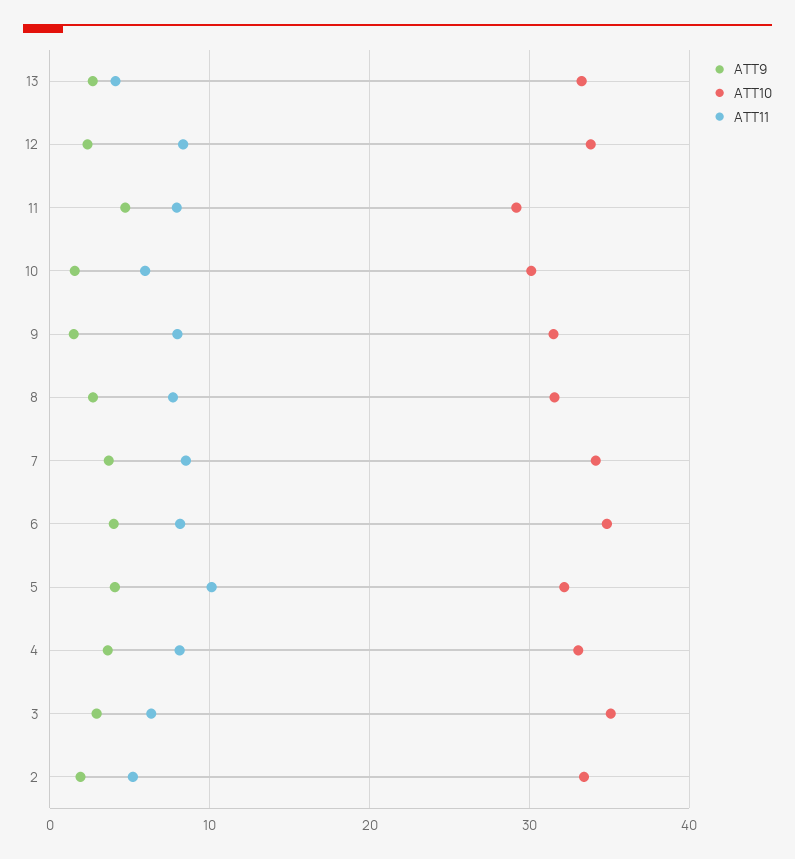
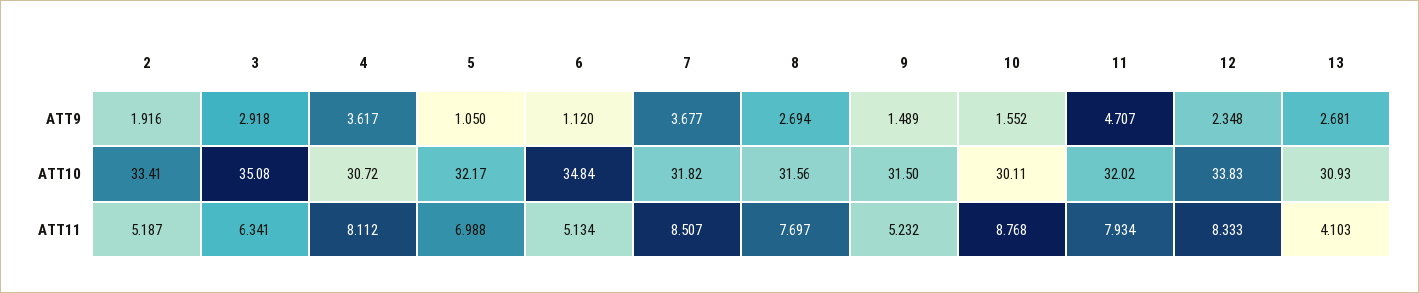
  {
    "ATT9": {
      "13": 2.681,
      "12": 2.348,
      "11": 4.707,
      "10": 1.552,
      "9": 1.489,
      "8": 2.694,
      "7": 3.677,
-     "6": 4,
+     "6": 1.12,
-     "5": 4,
+     "5": 1.05,
      "4": 3.617,
      "3": 2.918,
      "2": 1.916
    },
    "ATT10": {
-     "13": 33,
+     "13": 30.93,
      "12": 33.83,
-     "11": 29,
+     "11": 32.02,
      "10": 30.11,
      "9": 31.5,
      "8": 31.56,
-     "7": 34,
+     "7": 31.82,
      "6": 34.84,
      "5": 32.17,
-     "4": 33,
+     "4": 30.72,
      "3": 35.08,
      "2": 33.41
    },
    "ATT11": {
      "13": 4.103,
      "12": 8.333,
      "11": 7.934,
-     "10": 6,
+     "10": 8.768,
-     "9": 8,
+     "9": 5.232,
      "8": 7.697,
      "7": 8.507,
-     "6": 8,
+     "6": 5.134,
-     "5": 10,
+     "5": 6.988,
      "4": 8.112,
      "3": 6.341,
      "2": 5.187
    }
  }

